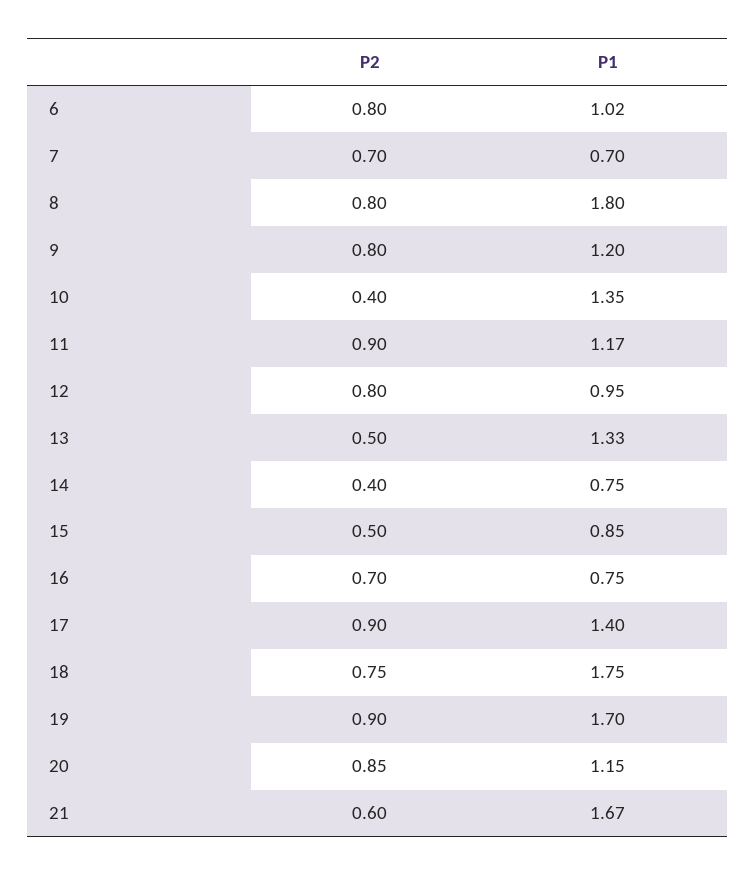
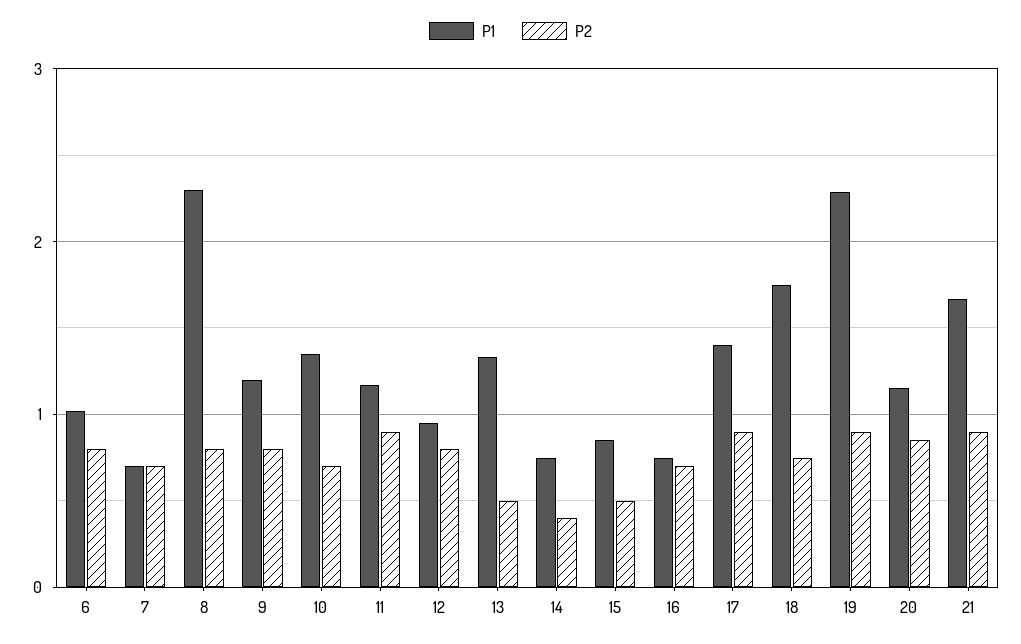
  {
    "P2": {
      "6": 0.8,
      "7": 0.7,
      "8": 0.8,
      "9": 0.8,
-     "10": 0.4,
+     "10": 0.7,
      "11": 0.9,
      "12": 0.8,
      "13": 0.5,
      "14": 0.4,
      "15": 0.5,
      "16": 0.7,
      "17": 0.9,
      "18": 0.75,
      "19": 0.9,
      "20": 0.85,
-     "21": 0.6
+     "21": 0.9
    },
    "P1": {
      "6": 1.02,
      "7": 0.7,
-     "8": 1.8,
+     "8": 2.3,
      "9": 1.2,
      "10": 1.35,
      "11": 1.17,
      "12": 0.95,
      "13": 1.33,
      "14": 0.75,
      "15": 0.85,
      "16": 0.75,
      "17": 1.4,
      "18": 1.75,
-     "19": 1.7,
+     "19": 2.3,
      "20": 1.15,
      "21": 1.67
    }
  }

